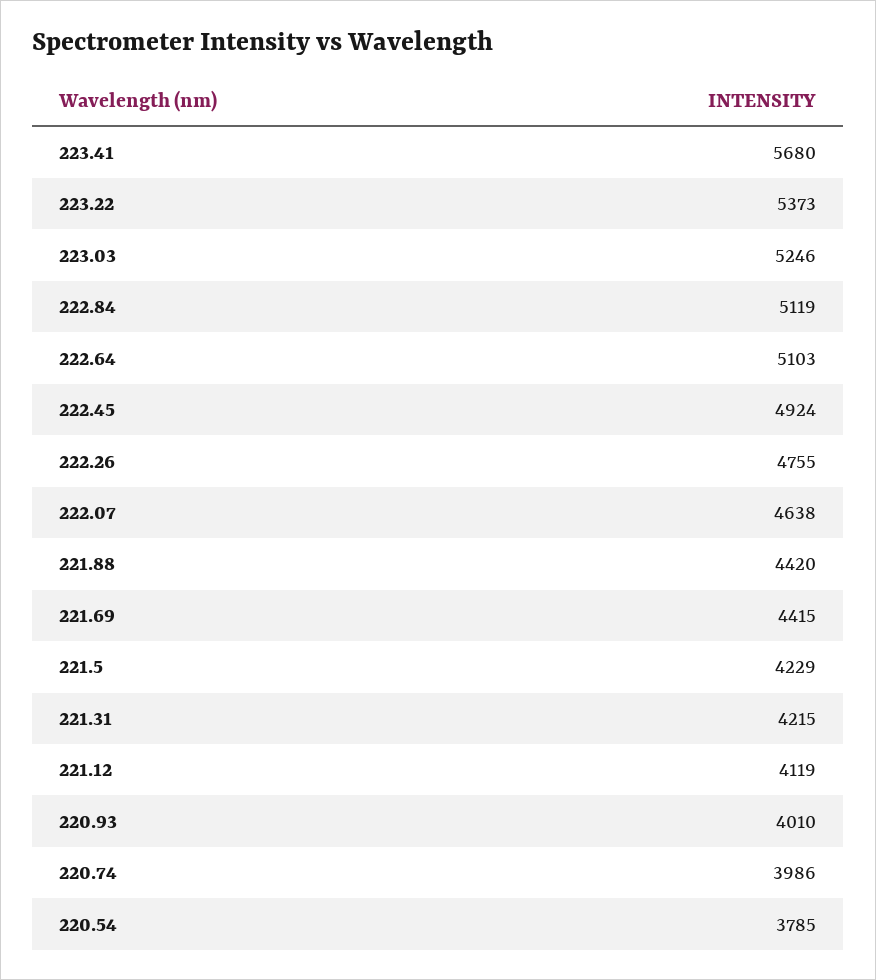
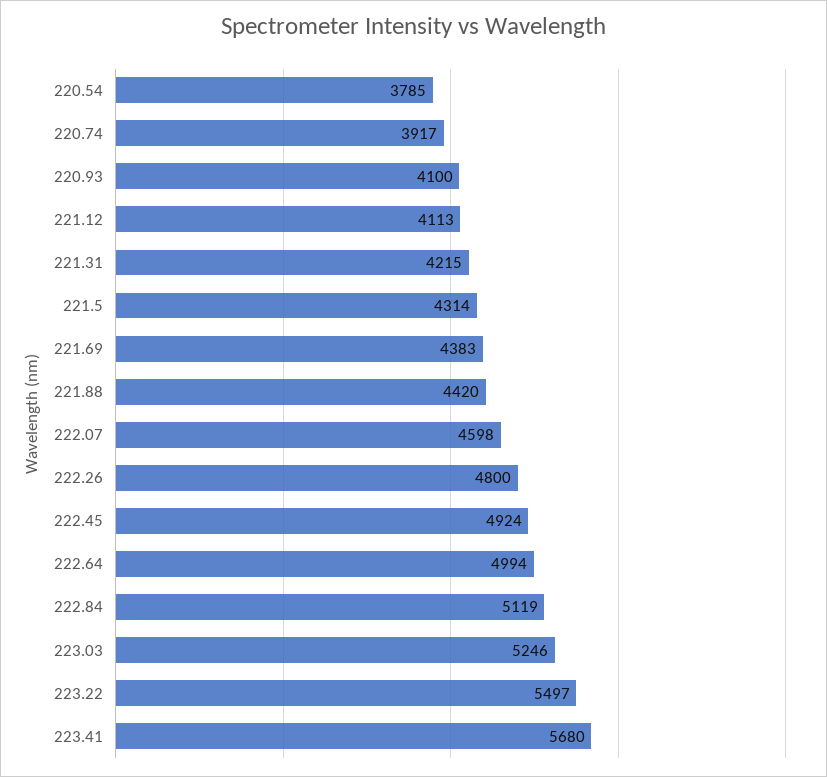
  {
    "223.41": 5680,
-   "223.22": 5373,
+   "223.22": 5497,
    "223.03": 5246,
    "222.84": 5119,
-   "222.64": 5103,
+   "222.64": 4994,
    "222.45": 4924,
-   "222.26": 4755,
+   "222.26": 4800,
-   "222.07": 4638,
+   "222.07": 4598,
    "221.88": 4420,
-   "221.69": 4415,
+   "221.69": 4383,
-   "221.5": 4229,
+   "221.5": 4314,
    "221.31": 4215,
-   "221.12": 4119,
+   "221.12": 4113,
-   "220.93": 4010,
+   "220.93": 4100,
-   "220.74": 3986,
+   "220.74": 3917,
    "220.54": 3785
  }

